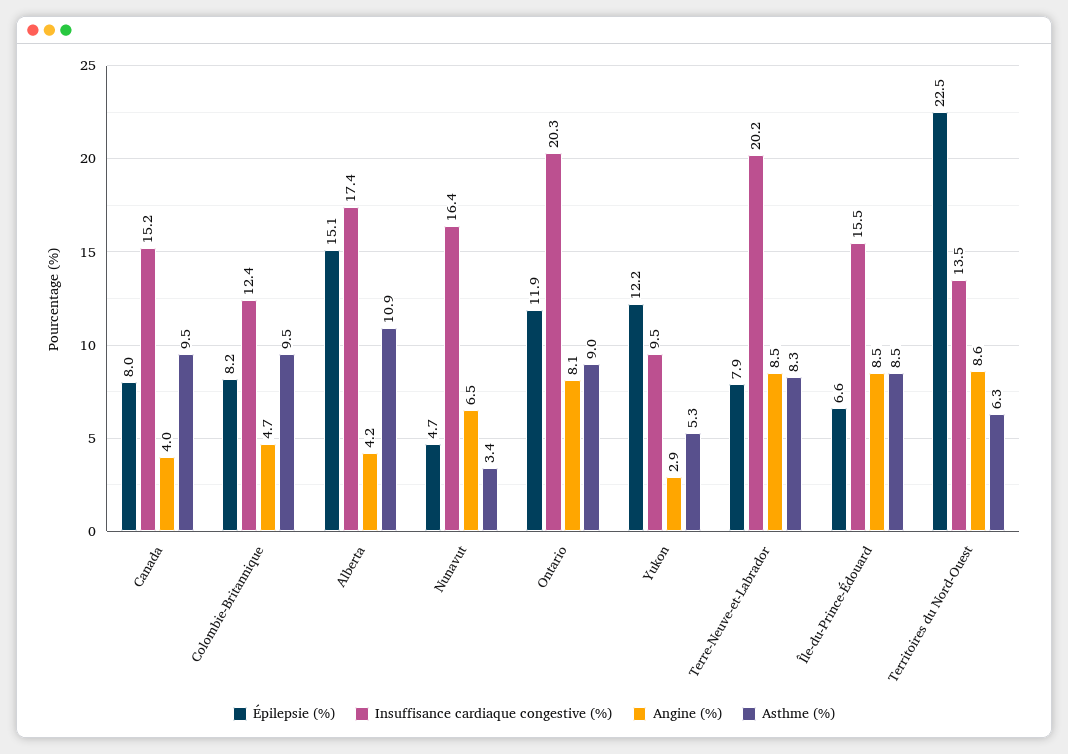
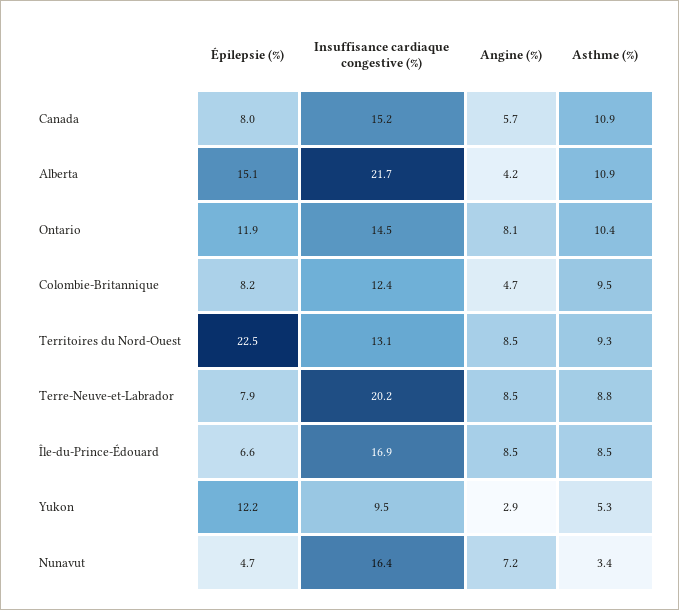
  {
    "Épilepsie (%)": {
      "Canada": 8,
      "Colombie-Britannique": 8.2,
      "Alberta": 15.1,
      "Nunavut": 4.7,
      "Ontario": 11.9,
      "Yukon": 12.2,
      "Terre-Neuve-et-Labrador": 7.9,
      "Île-du-Prince-Édouard": 6.6,
      "Territoires du Nord-Ouest": 22.5
    },
    "Insuffisance cardiaque congestive (%)": {
      "Canada": 15.2,
      "Colombie-Britannique": 12.4,
-     "Alberta": 17.4,
+     "Alberta": 21.7,
      "Nunavut": 16.4,
-     "Ontario": 20.3,
+     "Ontario": 14.5,
      "Yukon": 9.5,
      "Terre-Neuve-et-Labrador": 20.2,
-     "Île-du-Prince-Édouard": 15.5,
+     "Île-du-Prince-Édouard": 16.9,
-     "Territoires du Nord-Ouest": 13.5
+     "Territoires du Nord-Ouest": 13.1
    },
    "Angine (%)": {
-     "Canada": 4,
+     "Canada": 5.7,
      "Colombie-Britannique": 4.7,
      "Alberta": 4.2,
-     "Nunavut": 6.5,
+     "Nunavut": 7.2,
      "Ontario": 8.1,
      "Yukon": 2.9,
      "Terre-Neuve-et-Labrador": 8.5,
      "Île-du-Prince-Édouard": 8.5,
-     "Territoires du Nord-Ouest": 8.6
+     "Territoires du Nord-Ouest": 8.5
    },
    "Asthme (%)": {
-     "Canada": 9.5,
+     "Canada": 10.9,
      "Colombie-Britannique": 9.5,
      "Alberta": 10.9,
      "Nunavut": 3.4,
-     "Ontario": 9,
+     "Ontario": 10.4,
      "Yukon": 5.3,
-     "Terre-Neuve-et-Labrador": 8.3,
+     "Terre-Neuve-et-Labrador": 8.8,
      "Île-du-Prince-Édouard": 8.5,
-     "Territoires du Nord-Ouest": 6.3
+     "Territoires du Nord-Ouest": 9.3
    }
  }

